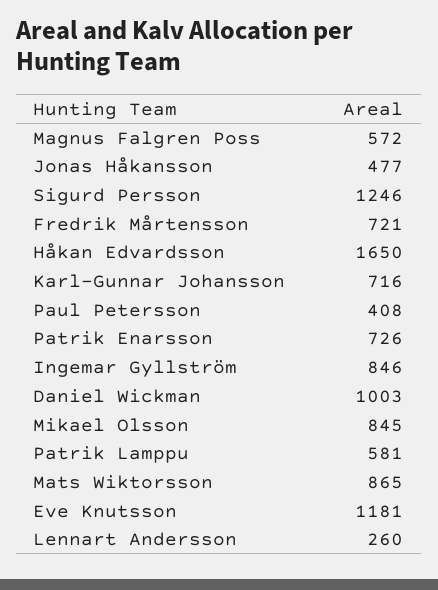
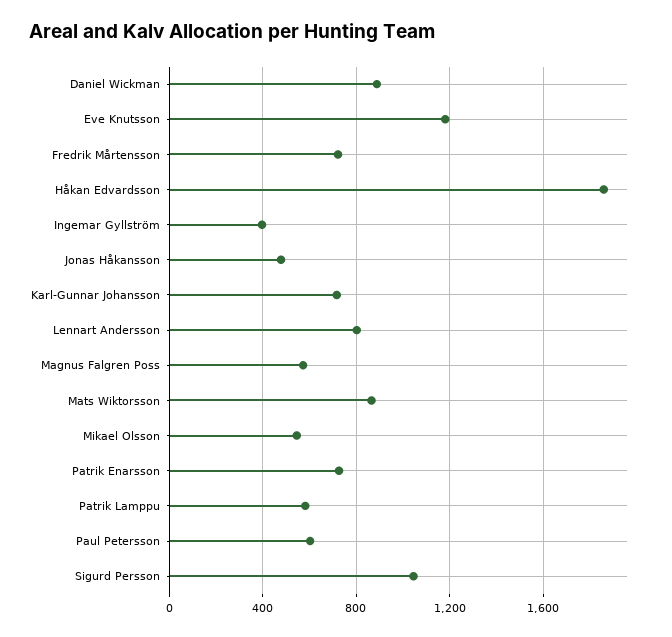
  {
    "Magnus Falgren Poss": 572,
    "Jonas Håkansson": 477,
-   "Sigurd Persson": 1246,
+   "Sigurd Persson": 1050,
    "Fredrik Mårtensson": 721,
-   "Håkan Edvardsson": 1650,
+   "Håkan Edvardsson": 1850,
    "Karl-Gunnar Johansson": 716,
-   "Paul Petersson": 408,
+   "Paul Petersson": 600,
    "Patrik Enarsson": 726,
-   "Ingemar Gyllström": 846,
+   "Ingemar Gyllström": 400,
-   "Daniel Wickman": 1003,
+   "Daniel Wickman": 900,
-   "Mikael Olsson": 845,
+   "Mikael Olsson": 550,
    "Patrik Lamppu": 581,
    "Mats Wiktorsson": 865,
    "Eve Knutsson": 1181,
-   "Lennart Andersson": 260
+   "Lennart Andersson": 800
  }

